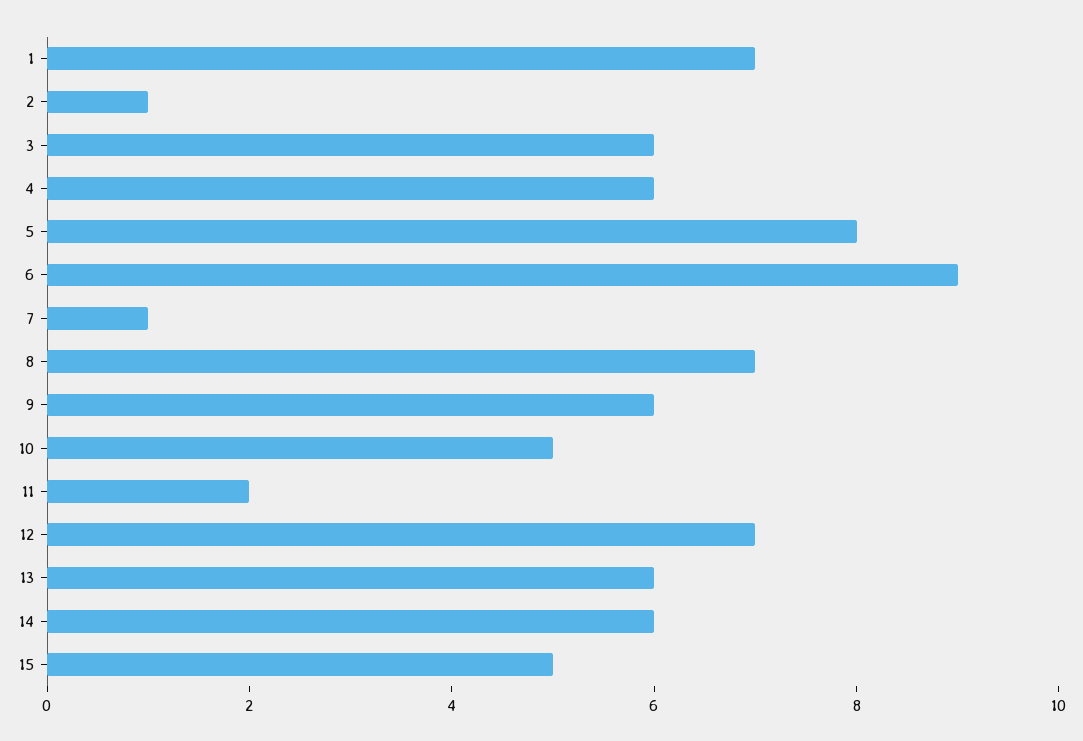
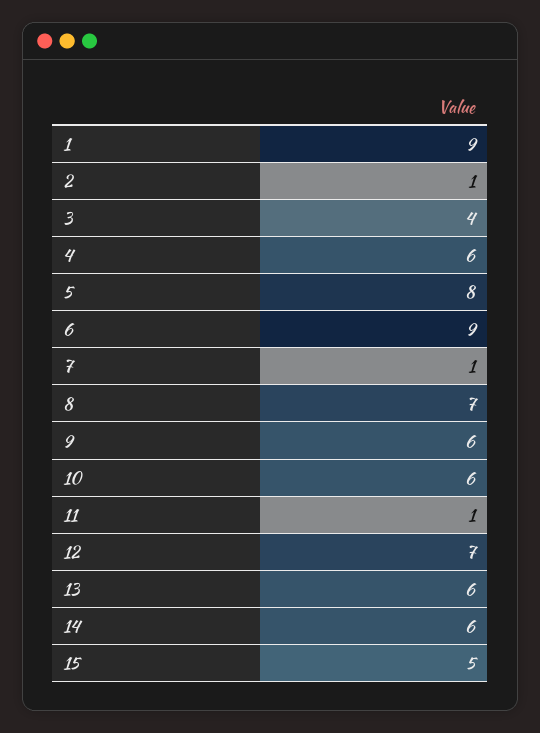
  {
-   "1": 7,
+   "1": 9,
    "2": 1,
-   "3": 6,
+   "3": 4,
    "4": 6,
    "5": 8,
    "6": 9,
    "7": 1,
    "8": 7,
    "9": 6,
-   "10": 5,
+   "10": 6,
-   "11": 2,
+   "11": 1,
    "12": 7,
    "13": 6,
    "14": 6,
    "15": 5
  }

